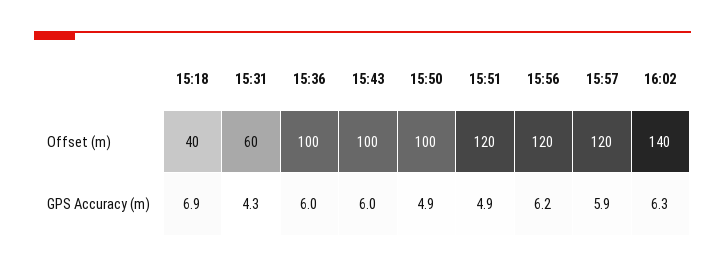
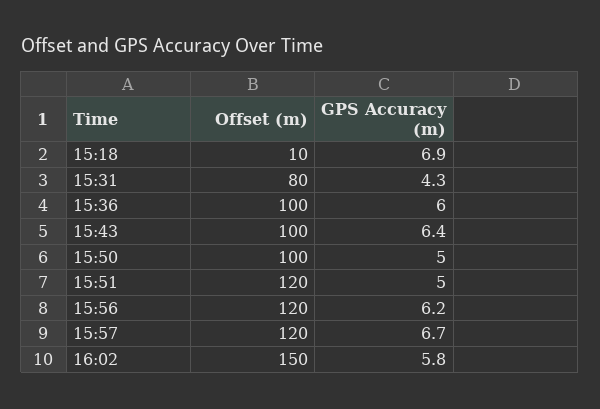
  {
    "15:18": {
-     "Offset (m)": 40,
+     "Offset (m)": 10,
      "GPS Accuracy (m)": 6.9
    },
    "15:31": {
-     "Offset (m)": 60,
+     "Offset (m)": 80,
      "GPS Accuracy (m)": 4.3
    },
    "15:36": {
      "Offset (m)": 100,
      "GPS Accuracy (m)": 6
    },
    "15:43": {
      "Offset (m)": 100,
-     "GPS Accuracy (m)": 6
+     "GPS Accuracy (m)": 6.4
    },
    "15:50": {
      "Offset (m)": 100,
-     "GPS Accuracy (m)": 4.9
+     "GPS Accuracy (m)": 5
    },
    "15:51": {
      "Offset (m)": 120,
-     "GPS Accuracy (m)": 4.9
+     "GPS Accuracy (m)": 5
    },
    "15:56": {
      "Offset (m)": 120,
      "GPS Accuracy (m)": 6.2
    },
    "15:57": {
      "Offset (m)": 120,
-     "GPS Accuracy (m)": 5.9
+     "GPS Accuracy (m)": 6.7
    },
    "16:02": {
-     "Offset (m)": 140,
+     "Offset (m)": 150,
-     "GPS Accuracy (m)": 6.3
+     "GPS Accuracy (m)": 5.8
    }
  }

